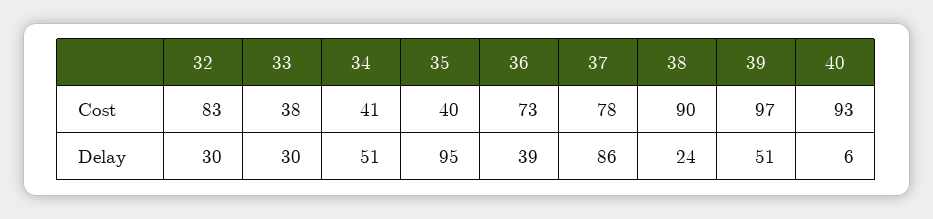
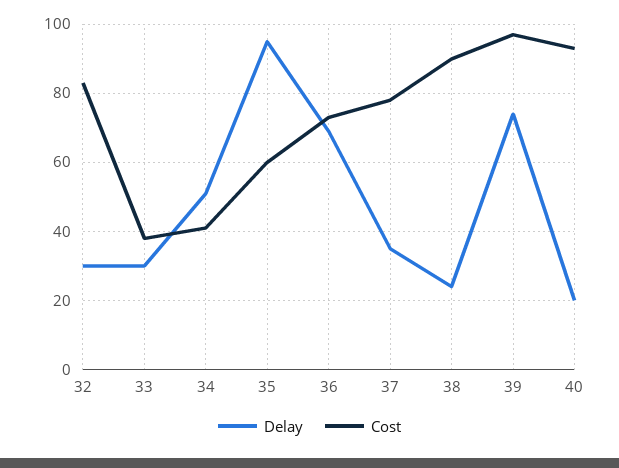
  {
    "Cost": {
      "32": 83,
      "33": 38,
      "34": 41,
-     "35": 40,
+     "35": 60,
      "36": 73,
      "37": 78,
      "38": 90,
      "39": 97,
      "40": 93
    },
    "Delay": {
      "32": 30,
      "33": 30,
      "34": 51,
      "35": 95,
-     "36": 39,
+     "36": 70,
-     "37": 86,
+     "37": 35,
      "38": 24,
-     "39": 51,
+     "39": 75,
-     "40": 6
+     "40": 20
    }
  }

